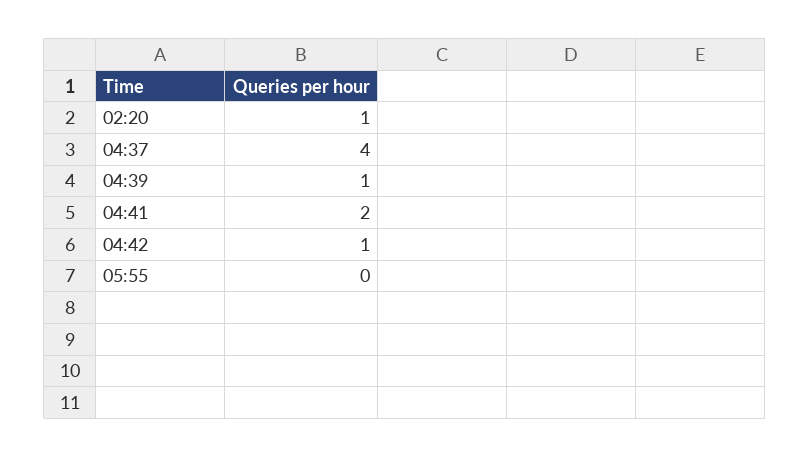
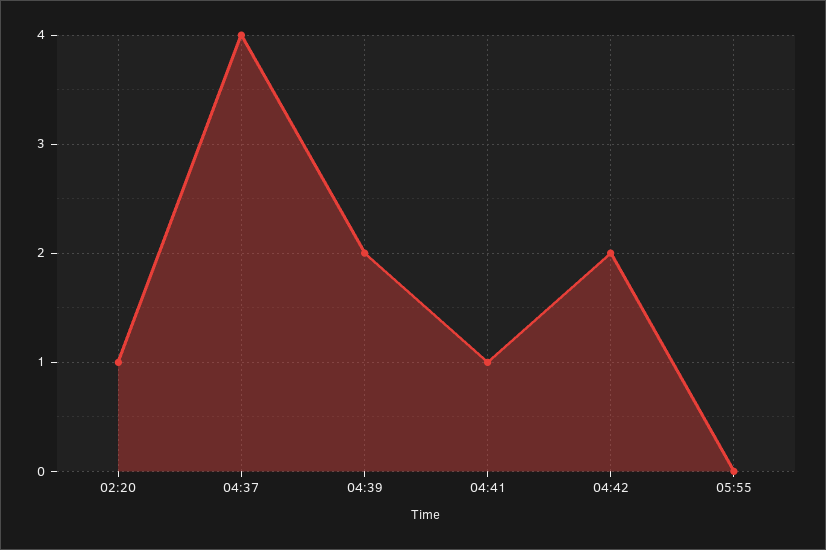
  {
    "02:20": 1,
    "04:37": 4,
-   "04:39": 1,
+   "04:39": 2,
-   "04:41": 2,
+   "04:41": 1,
-   "04:42": 1,
+   "04:42": 2,
    "05:55": 0
  }

